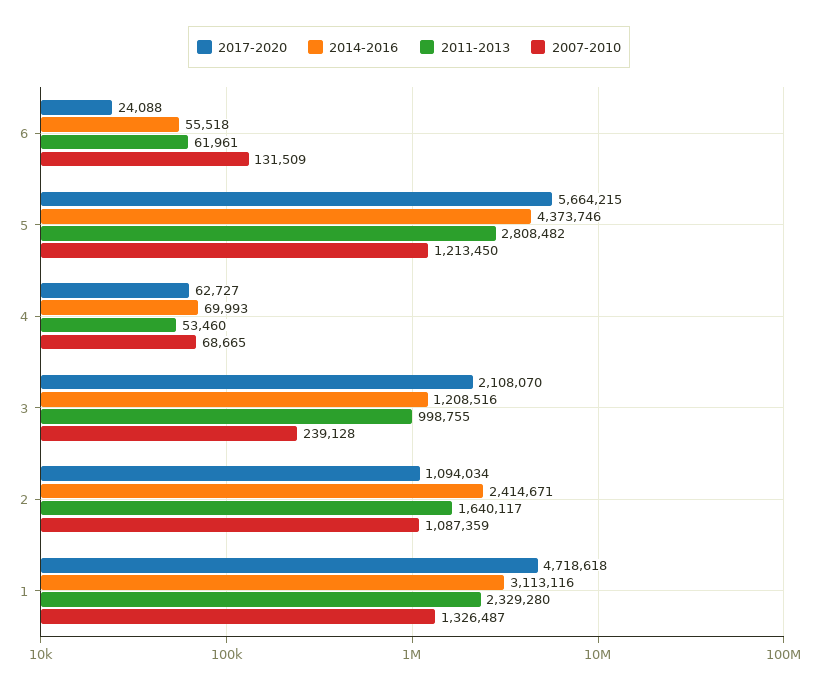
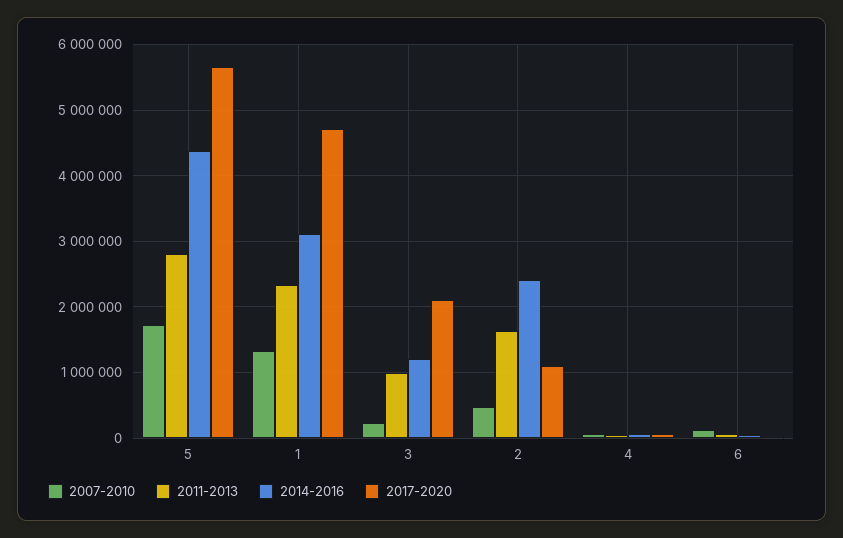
  {
    "2017-2020": {
      "6": 24088,
      "5": 5664215,
      "4": 62727,
      "3": 2108070,
      "2": 1094034,
      "1": 4718618
    },
    "2014-2016": {
      "6": 55518,
      "5": 4373746,
      "4": 69993,
      "3": 1208516,
      "2": 2414671,
      "1": 3113116
    },
    "2011-2013": {
      "6": 61961,
      "5": 2808482,
      "4": 53460,
      "3": 998755,
      "2": 1640117,
      "1": 2329280
    },
    "2007-2010": {
      "6": 131509,
-     "5": 1213450,
+     "5": 1700000,
      "4": 68665,
      "3": 239128,
-     "2": 1087359,
+     "2": 500000,
      "1": 1326487
    }
  }

